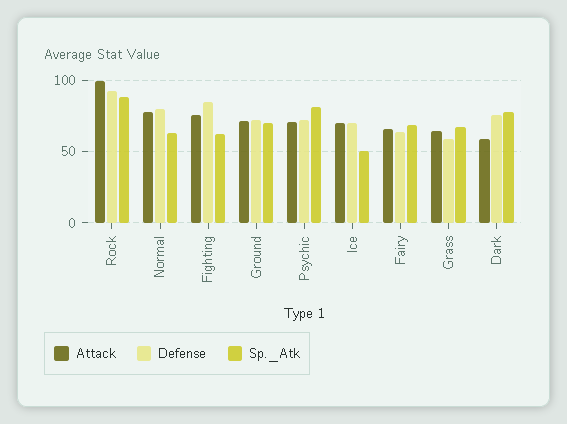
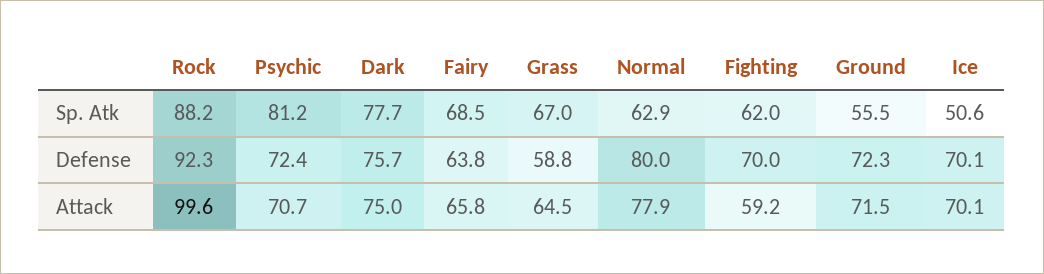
  {
    "Attack": {
      "Rock": 99.6,
      "Normal": 77.9,
-     "Fighting": 75,
+     "Fighting": 59.2,
      "Ground": 71.5,
      "Psychic": 70.7,
      "Ice": 70.1,
      "Fairy": 65.8,
      "Grass": 64.5,
-     "Dark": 60
+     "Dark": 75
    },
    "Defense": {
      "Rock": 92.3,
      "Normal": 80,
-     "Fighting": 85,
+     "Fighting": 70,
      "Ground": 72.3,
      "Psychic": 72.4,
      "Ice": 70.1,
      "Fairy": 63.8,
      "Grass": 58.8,
      "Dark": 75.7
    },
    "Sp._Atk": {
      "Rock": 88.2,
      "Normal": 62.9,
      "Fighting": 62,
-     "Ground": 70,
+     "Ground": 55.5,
      "Psychic": 81.2,
      "Ice": 50.6,
      "Fairy": 68.5,
      "Grass": 67,
      "Dark": 77.7
    }
  }

